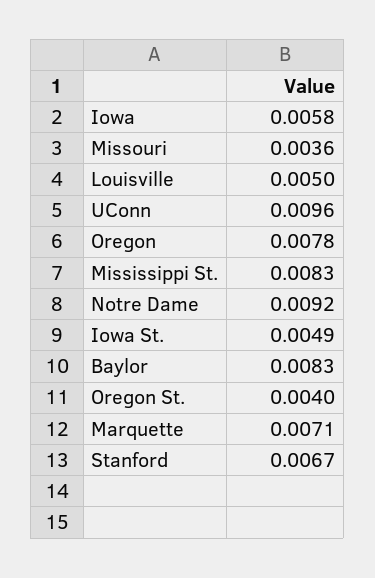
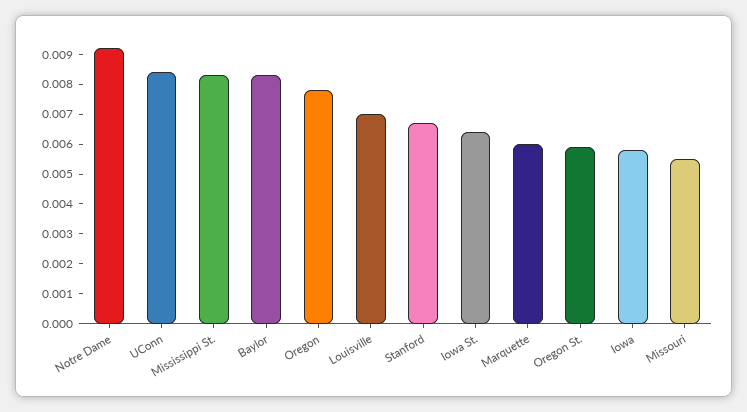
  {
    "Iowa": 0.0058,
-   "Missouri": 0.0036,
+   "Missouri": 0.0055,
-   "Louisville": 0.005,
+   "Louisville": 0.007,
-   "UConn": 0.0096,
+   "UConn": 0.0085,
    "Oregon": 0.0078,
    "Mississippi St.": 0.0083,
    "Notre Dame": 0.0092,
-   "Iowa St.": 0.0049,
+   "Iowa St.": 0.0065,
    "Baylor": 0.0083,
-   "Oregon St.": 0.004,
+   "Oregon St.": 0.006,
-   "Marquette": 0.0071,
+   "Marquette": 0.006,
    "Stanford": 0.0067
  }

